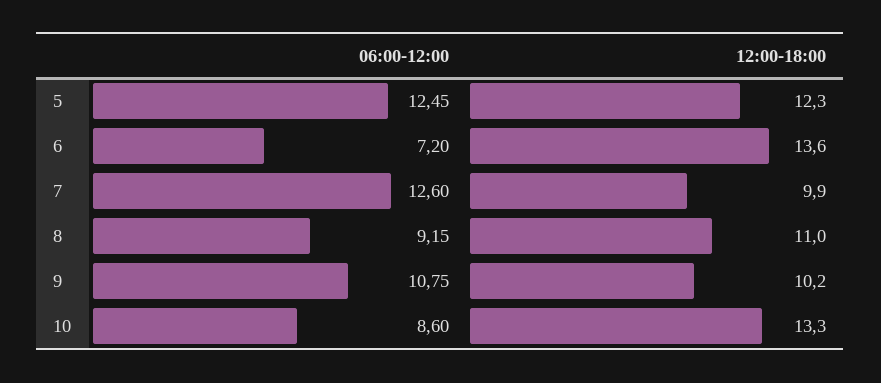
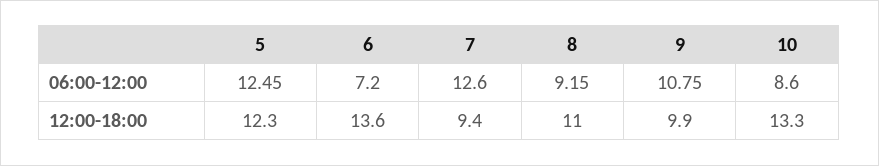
  {
    "06:00-12:00": {
      "5": 12.45,
      "6": 7.2,
      "7": 12.6,
      "8": 9.15,
      "9": 10.75,
      "10": 8.6
    },
    "12:00-18:00": {
      "5": 12.3,
      "6": 13.6,
-     "7": 9.9,
+     "7": 9.4,
      "8": 11,
-     "9": 10.2,
+     "9": 9.9,
      "10": 13.3
    }
  }

